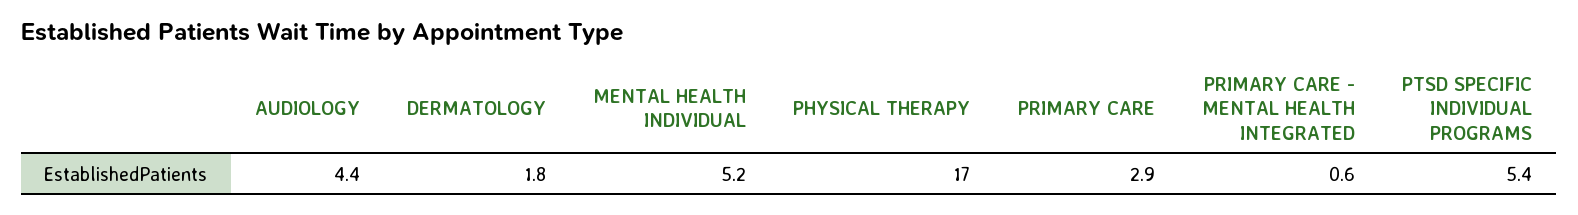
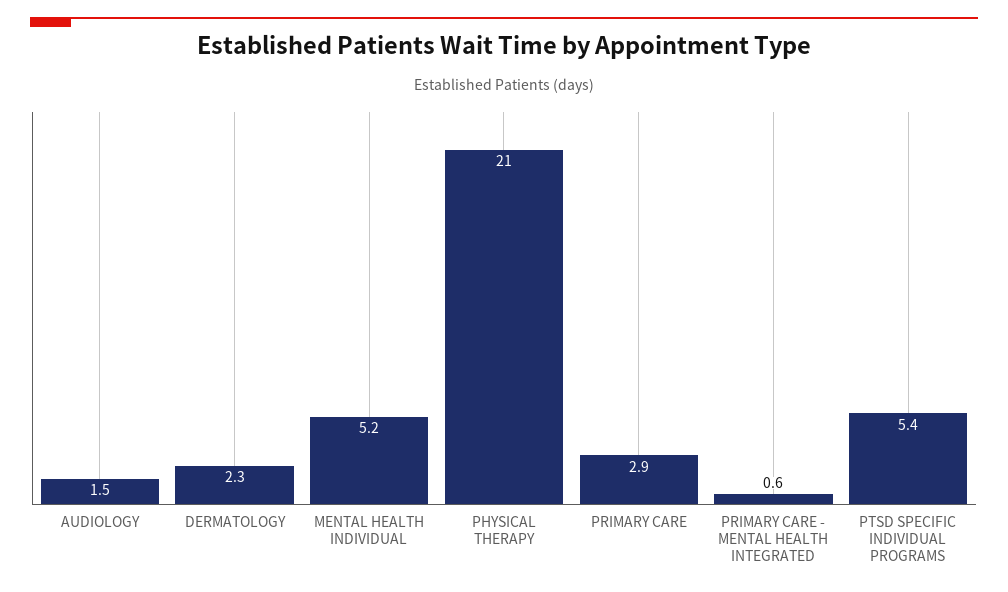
  {
-   "AUDIOLOGY": 4.4,
+   "AUDIOLOGY": 1.5,
-   "DERMATOLOGY": 1.8,
+   "DERMATOLOGY": 2.3,
    "MENTAL HEALTH INDIVIDUAL": 5.2,
-   "PHYSICAL THERAPY": 17,
+   "PHYSICAL THERAPY": 21,
    "PRIMARY CARE": 2.9,
    "PRIMARY CARE - MENTAL HEALTH INTEGRATED": 0.6,
    "PTSD SPECIFIC INDIVIDUAL PROGRAMS": 5.4
  }

